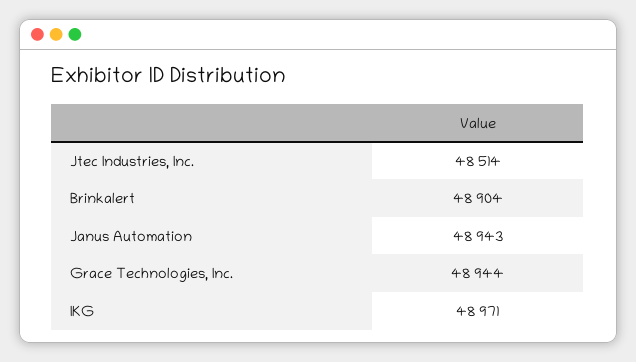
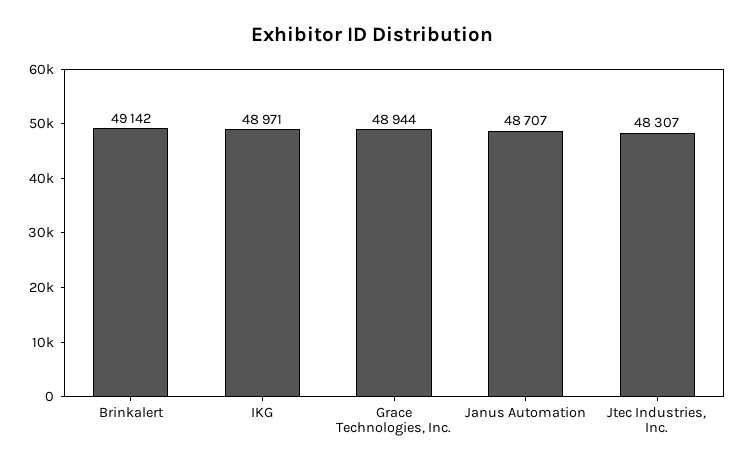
  {
-   "Jtec Industries, Inc.": 48514,
+   "Jtec Industries, Inc.": 48307,
-   "Brinkalert": 48904,
+   "Brinkalert": 49142,
-   "Janus Automation": 48943,
+   "Janus Automation": 48707,
    "Grace Technologies, Inc.": 48944,
    "IKG": 48971
  }

